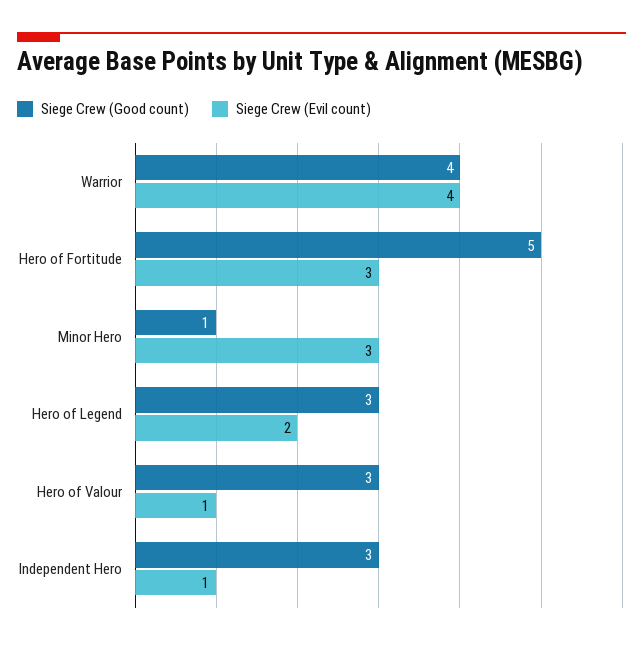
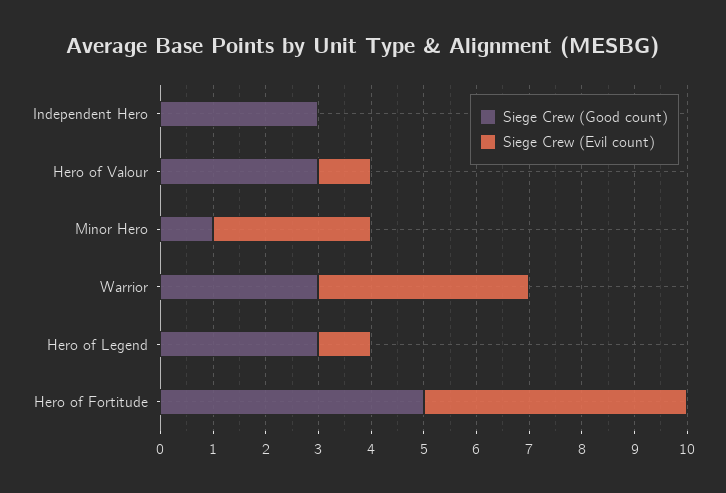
  {
    "Siege Crew (Good count)": {
-     "Warrior": 4,
+     "Warrior": 3,
      "Hero of Fortitude": 5,
      "Minor Hero": 1,
      "Hero of Legend": 3,
      "Hero of Valour": 3,
      "Independent Hero": 3
    },
    "Siege Crew (Evil count)": {
      "Warrior": 4,
-     "Hero of Fortitude": 3,
+     "Hero of Fortitude": 5,
      "Minor Hero": 3,
-     "Hero of Legend": 2,
+     "Hero of Legend": 1,
      "Hero of Valour": 1,
-     "Independent Hero": 1
+     "Independent Hero": 0
    }
  }

